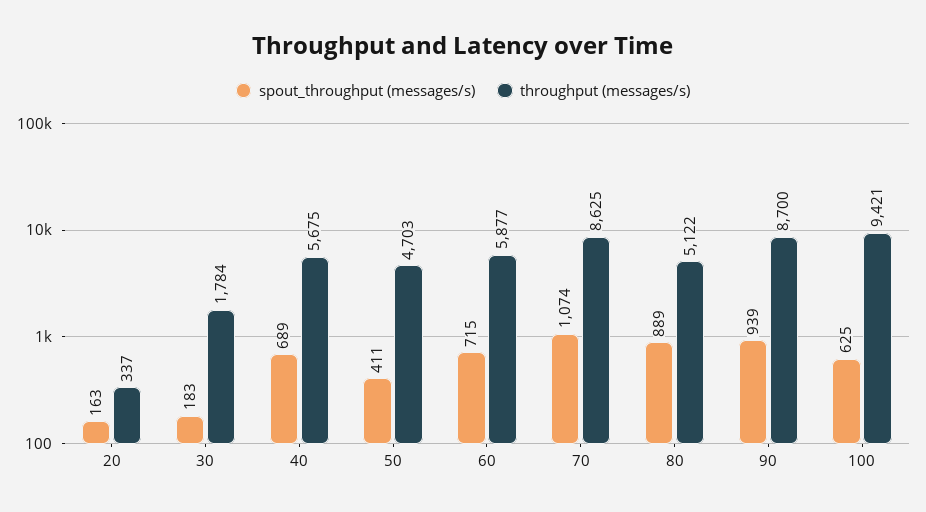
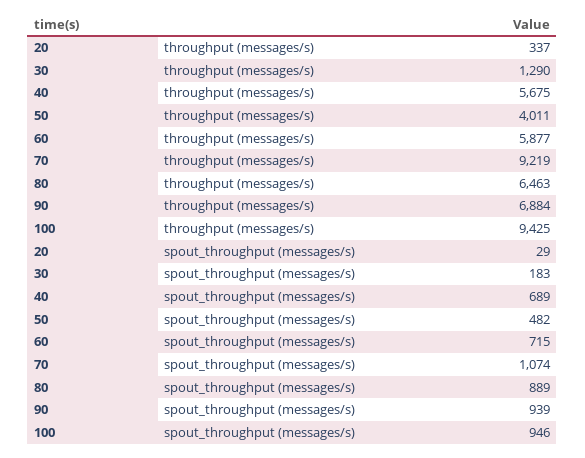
  {
    "spout_throughput (messages/s)": {
-     "20": 163,
+     "20": 29,
      "30": 183,
      "40": 689,
-     "50": 411,
+     "50": 482,
      "60": 715,
      "70": 1074,
      "80": 889,
      "90": 939,
-     "100": 625
+     "100": 946
    },
    "throughput (messages/s)": {
      "20": 337,
-     "30": 1784,
+     "30": 1290,
      "40": 5675,
-     "50": 4703,
+     "50": 4011,
      "60": 5877,
-     "70": 8625,
+     "70": 9219,
-     "80": 5122,
+     "80": 6463,
-     "90": 8700,
+     "90": 6884,
-     "100": 9421
+     "100": 9425
    }
  }

